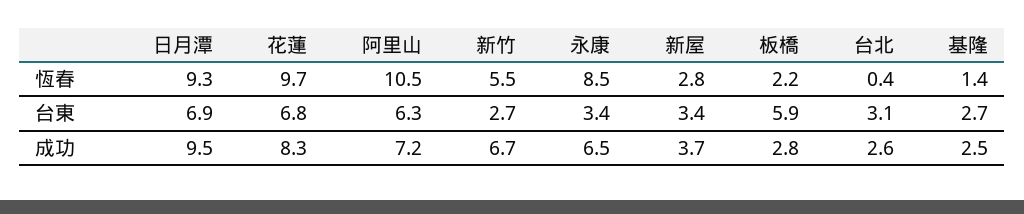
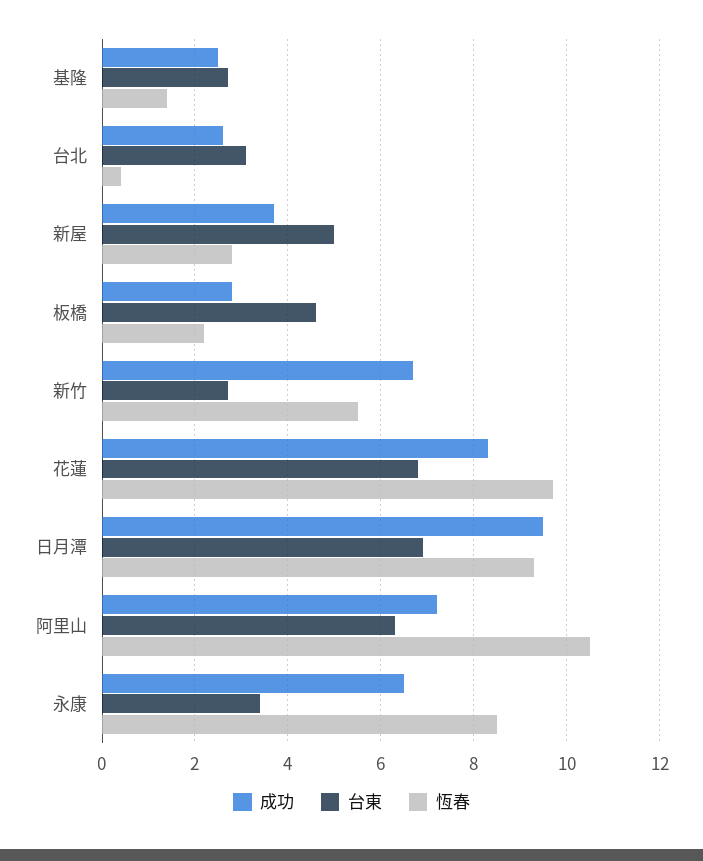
  {
    "恆春": {
      "日月潭": 9.3,
      "花蓮": 9.7,
      "阿里山": 10.5,
      "新竹": 5.5,
      "永康": 8.5,
      "新屋": 2.8,
      "板橋": 2.2,
      "台北": 0.4,
      "基隆": 1.4
    },
    "台東": {
      "日月潭": 6.9,
      "花蓮": 6.8,
      "阿里山": 6.3,
      "新竹": 2.7,
      "永康": 3.4,
-     "新屋": 3.4,
+     "新屋": 5,
-     "板橋": 5.9,
+     "板橋": 4.5,
      "台北": 3.1,
      "基隆": 2.7
    },
    "成功": {
      "日月潭": 9.5,
      "花蓮": 8.3,
      "阿里山": 7.2,
      "新竹": 6.7,
      "永康": 6.5,
      "新屋": 3.7,
      "板橋": 2.8,
      "台北": 2.6,
      "基隆": 2.5
    }
  }

